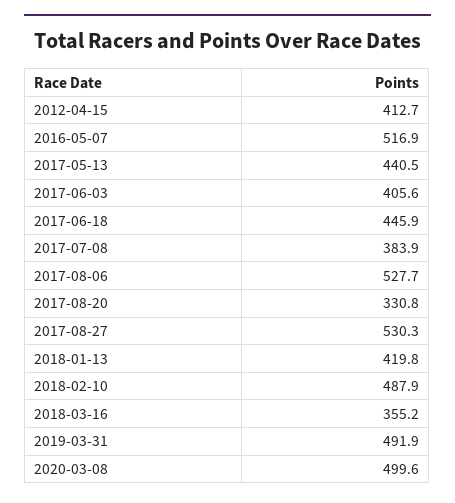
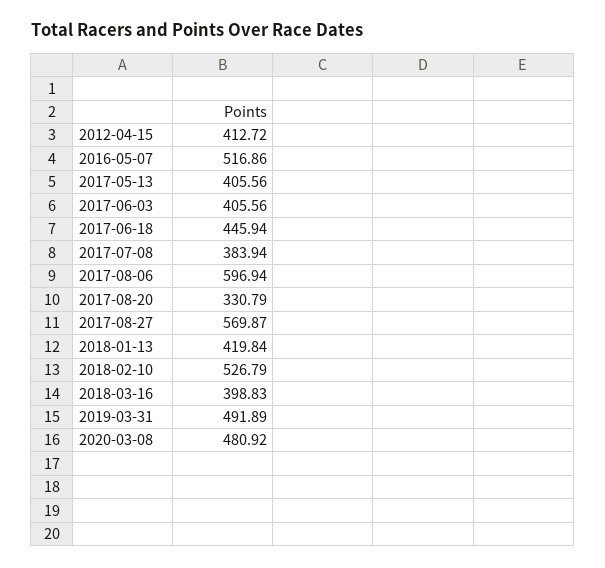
  {
    "2012-04-15": 412.72,
    "2016-05-07": 516.86,
-   "2017-05-13": 440.5,
+   "2017-05-13": 405.56,
    "2017-06-03": 405.56,
    "2017-06-18": 445.94,
    "2017-07-08": 383.94,
-   "2017-08-06": 527.7,
+   "2017-08-06": 596.94,
    "2017-08-20": 330.79,
-   "2017-08-27": 530.3,
+   "2017-08-27": 569.87,
    "2018-01-13": 419.84,
-   "2018-02-10": 487.9,
+   "2018-02-10": 526.79,
-   "2018-03-16": 355.2,
+   "2018-03-16": 398.83,
    "2019-03-31": 491.89,
-   "2020-03-08": 499.6
+   "2020-03-08": 480.92
  }

